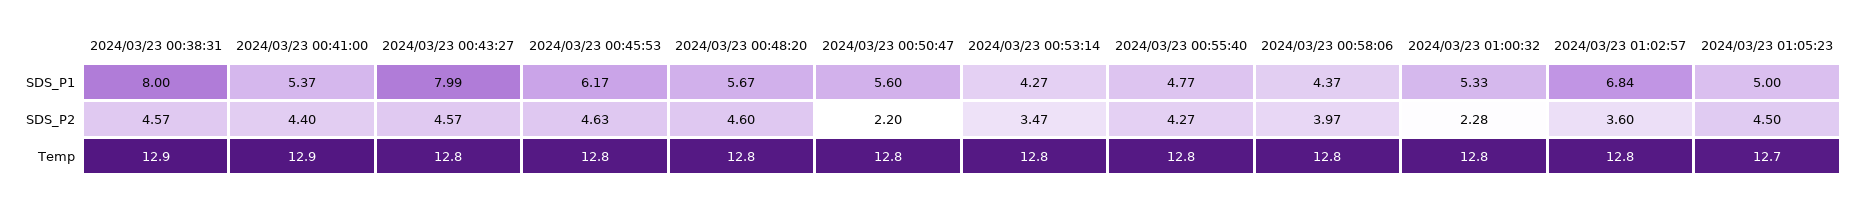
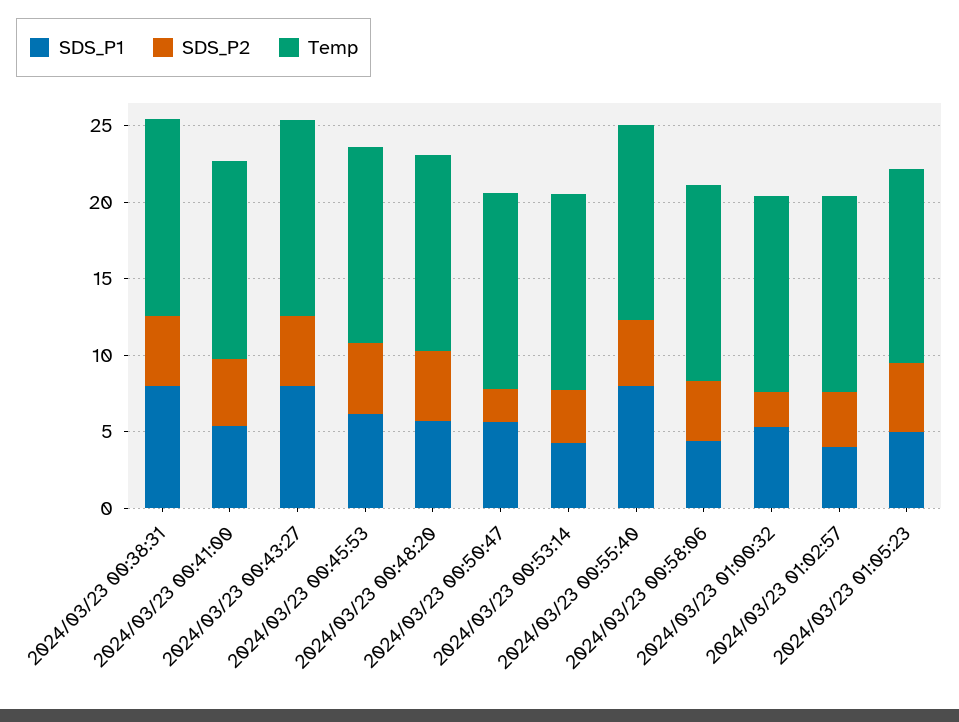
  {
    "SDS_P1": {
      "2024/03/23 00:38:31": 8,
      "2024/03/23 00:41:00": 5.37,
      "2024/03/23 00:43:27": 7.99,
      "2024/03/23 00:45:53": 6.17,
      "2024/03/23 00:48:20": 5.67,
      "2024/03/23 00:50:47": 5.6,
      "2024/03/23 00:53:14": 4.27,
-     "2024/03/23 00:55:40": 4.77,
+     "2024/03/23 00:55:40": 8,
      "2024/03/23 00:58:06": 4.37,
      "2024/03/23 01:00:32": 5.33,
-     "2024/03/23 01:02:57": 6.84,
+     "2024/03/23 01:02:57": 4,
      "2024/03/23 01:05:23": 5
    },
    "SDS_P2": {
      "2024/03/23 00:38:31": 4.57,
      "2024/03/23 00:41:00": 4.4,
      "2024/03/23 00:43:27": 4.57,
      "2024/03/23 00:45:53": 4.63,
      "2024/03/23 00:48:20": 4.6,
      "2024/03/23 00:50:47": 2.2,
      "2024/03/23 00:53:14": 3.47,
      "2024/03/23 00:55:40": 4.27,
      "2024/03/23 00:58:06": 3.97,
      "2024/03/23 01:00:32": 2.28,
      "2024/03/23 01:02:57": 3.6,
      "2024/03/23 01:05:23": 4.5
    },
    "Temp": {
      "2024/03/23 00:38:31": 12.9,
      "2024/03/23 00:41:00": 12.9,
      "2024/03/23 00:43:27": 12.8,
      "2024/03/23 00:45:53": 12.8,
      "2024/03/23 00:48:20": 12.8,
      "2024/03/23 00:50:47": 12.8,
      "2024/03/23 00:53:14": 12.8,
      "2024/03/23 00:55:40": 12.8,
      "2024/03/23 00:58:06": 12.8,
      "2024/03/23 01:00:32": 12.8,
      "2024/03/23 01:02:57": 12.8,
      "2024/03/23 01:05:23": 12.7
    }
  }

